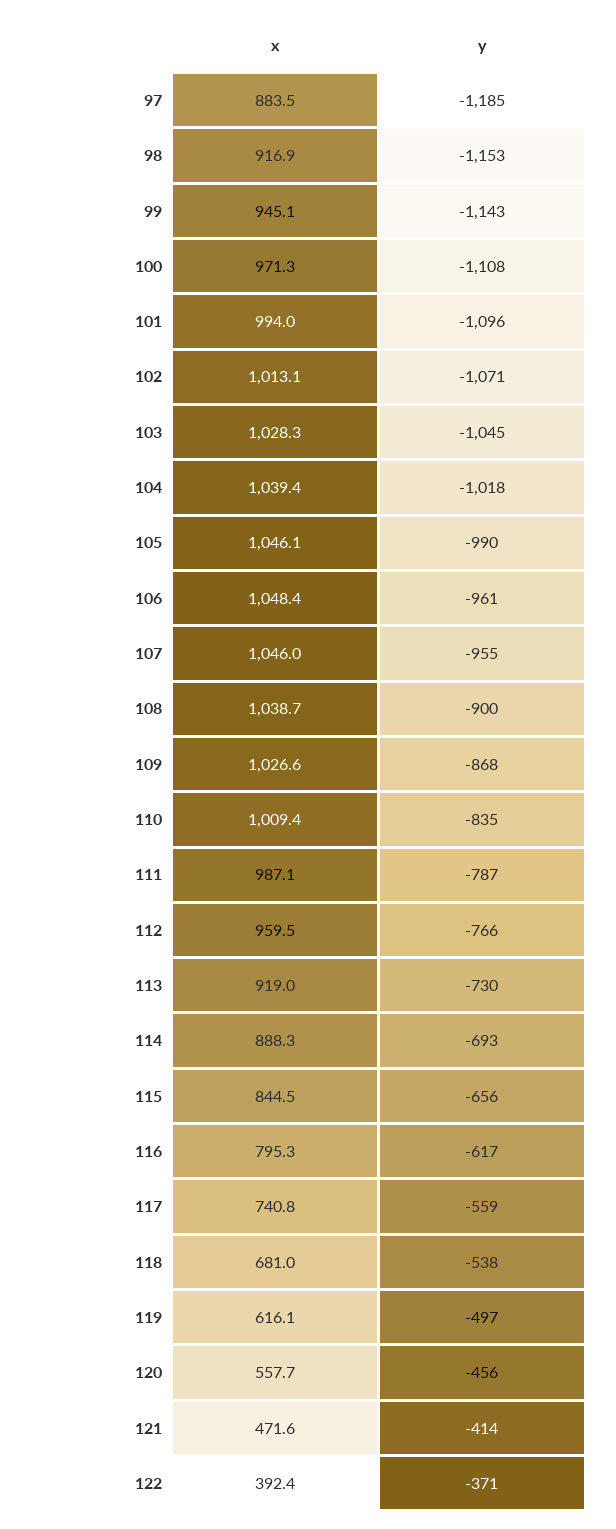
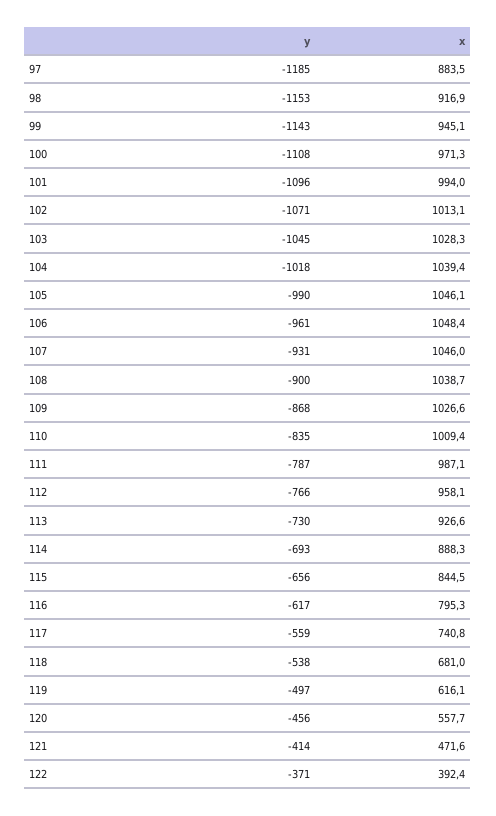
  {
    "x": {
      "97": 883.5,
      "98": 916.9,
      "99": 945.1,
      "100": 971.3,
      "101": 994,
      "102": 1013.1,
      "103": 1028.3,
      "104": 1039.4,
      "105": 1046.1,
      "106": 1048.4,
      "107": 1046,
      "108": 1038.7,
      "109": 1026.6,
      "110": 1009.4,
      "111": 987.1,
-     "112": 959.5,
+     "112": 958.1,
-     "113": 919,
+     "113": 926.6,
      "114": 888.3,
      "115": 844.5,
      "116": 795.3,
      "117": 740.8,
      "118": 681,
      "119": 616.1,
      "120": 557.7,
      "121": 471.6,
      "122": 392.4
    },
    "y": {
      "97": -1185,
      "98": -1153,
      "99": -1143,
      "100": -1108,
      "101": -1096,
      "102": -1071,
      "103": -1045,
      "104": -1018,
      "105": -990,
      "106": -961,
-     "107": -955,
+     "107": -931,
      "108": -900,
      "109": -868,
      "110": -835,
      "111": -787,
      "112": -766,
      "113": -730,
      "114": -693,
      "115": -656,
      "116": -617,
      "117": -559,
      "118": -538,
      "119": -497,
      "120": -456,
      "121": -414,
      "122": -371
    }
  }

